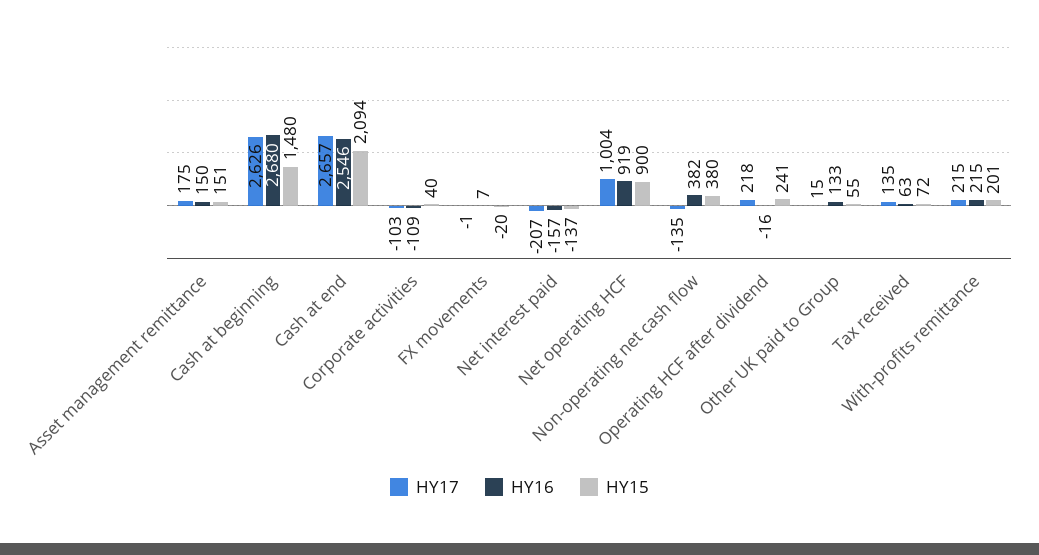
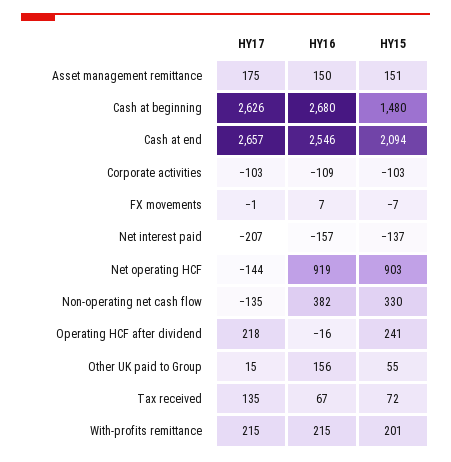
  {
    "HY17": {
      "Asset management remittance": 175,
      "Cash at beginning": 2626,
      "Cash at end": 2657,
      "Corporate activities": -103,
      "FX movements": -1,
      "Net interest paid": -207,
-     "Net operating HCF": 1004,
+     "Net operating HCF": -144,
      "Non-operating net cash flow": -135,
      "Operating HCF after dividend": 218,
      "Other UK paid to Group": 15,
      "Tax received": 135,
      "With-profits remittance": 215
    },
    "HY16": {
      "Asset management remittance": 150,
      "Cash at beginning": 2680,
      "Cash at end": 2546,
      "Corporate activities": -109,
      "FX movements": 7,
      "Net interest paid": -157,
      "Net operating HCF": 919,
      "Non-operating net cash flow": 382,
      "Operating HCF after dividend": -16,
-     "Other UK paid to Group": 133,
+     "Other UK paid to Group": 156,
-     "Tax received": 63,
+     "Tax received": 67,
      "With-profits remittance": 215
    },
    "HY15": {
      "Asset management remittance": 151,
      "Cash at beginning": 1480,
      "Cash at end": 2094,
-     "Corporate activities": 40,
+     "Corporate activities": -103,
-     "FX movements": -20,
+     "FX movements": -7,
      "Net interest paid": -137,
-     "Net operating HCF": 900,
+     "Net operating HCF": 903,
-     "Non-operating net cash flow": 380,
+     "Non-operating net cash flow": 330,
      "Operating HCF after dividend": 241,
      "Other UK paid to Group": 55,
      "Tax received": 72,
      "With-profits remittance": 201
    }
  }

